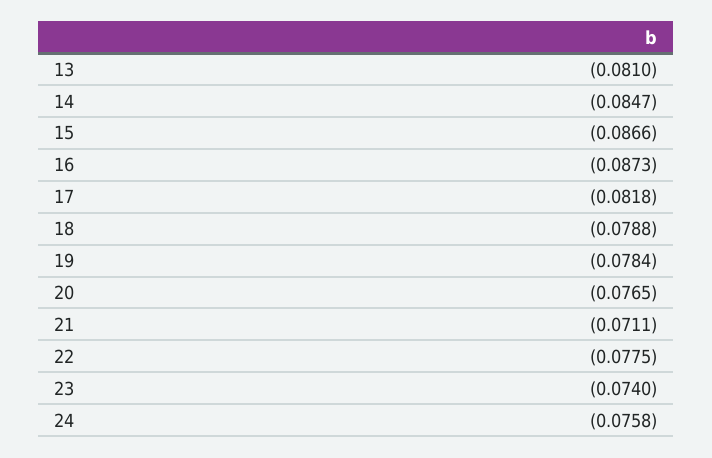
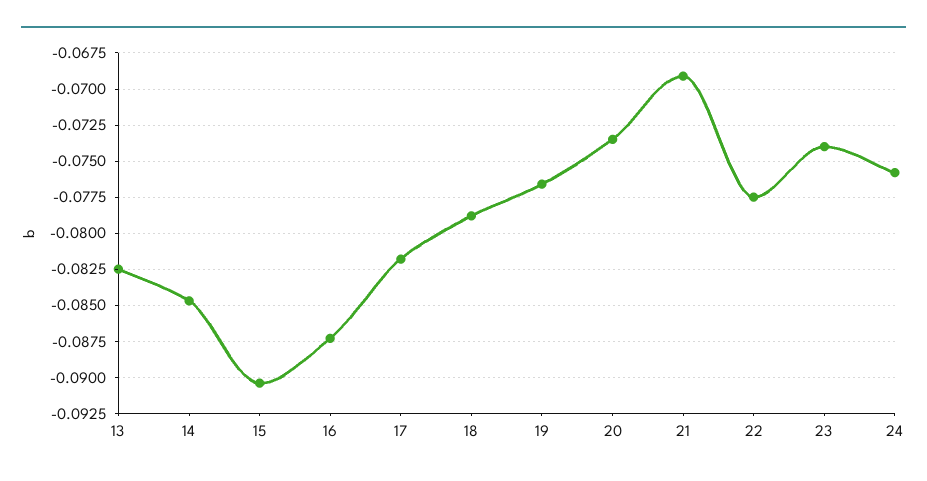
  {
-   "13": -0.081,
+   "13": -0.0825,
    "14": -0.0847,
-   "15": -0.0866,
+   "15": -0.0905,
    "16": -0.0873,
    "17": -0.0818,
    "18": -0.0788,
-   "19": -0.0784,
+   "19": -0.0765,
-   "20": -0.0765,
+   "20": -0.0735,
-   "21": -0.0711,
+   "21": -0.069,
    "22": -0.0775,
    "23": -0.074,
    "24": -0.0758
  }

